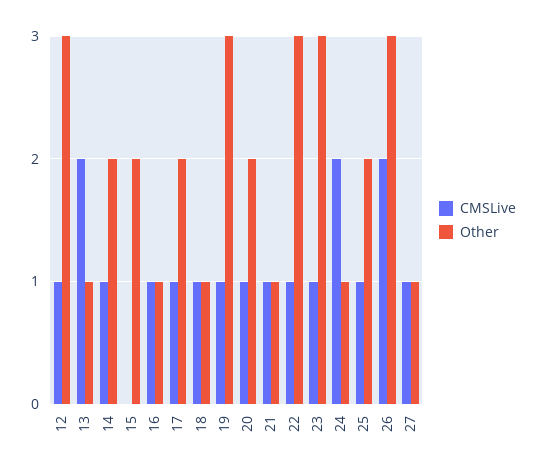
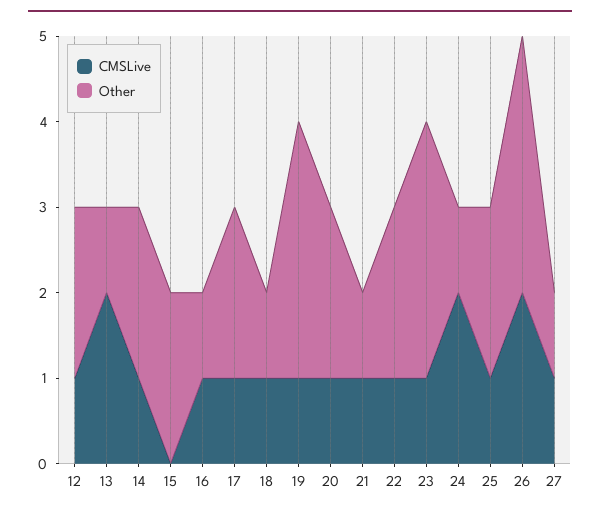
  {
    "CMSLive": {
      "12": 1,
      "13": 2,
      "14": 1,
      "15": 0,
      "16": 1,
      "17": 1,
      "18": 1,
      "19": 1,
      "20": 1,
      "21": 1,
      "22": 1,
      "23": 1,
      "24": 2,
      "25": 1,
      "26": 2,
      "27": 1
    },
    "Other": {
-     "12": 3,
+     "12": 2,
      "13": 1,
      "14": 2,
      "15": 2,
      "16": 1,
      "17": 2,
      "18": 1,
      "19": 3,
      "20": 2,
      "21": 1,
-     "22": 3,
+     "22": 2,
      "23": 3,
      "24": 1,
      "25": 2,
      "26": 3,
      "27": 1
    }
  }

